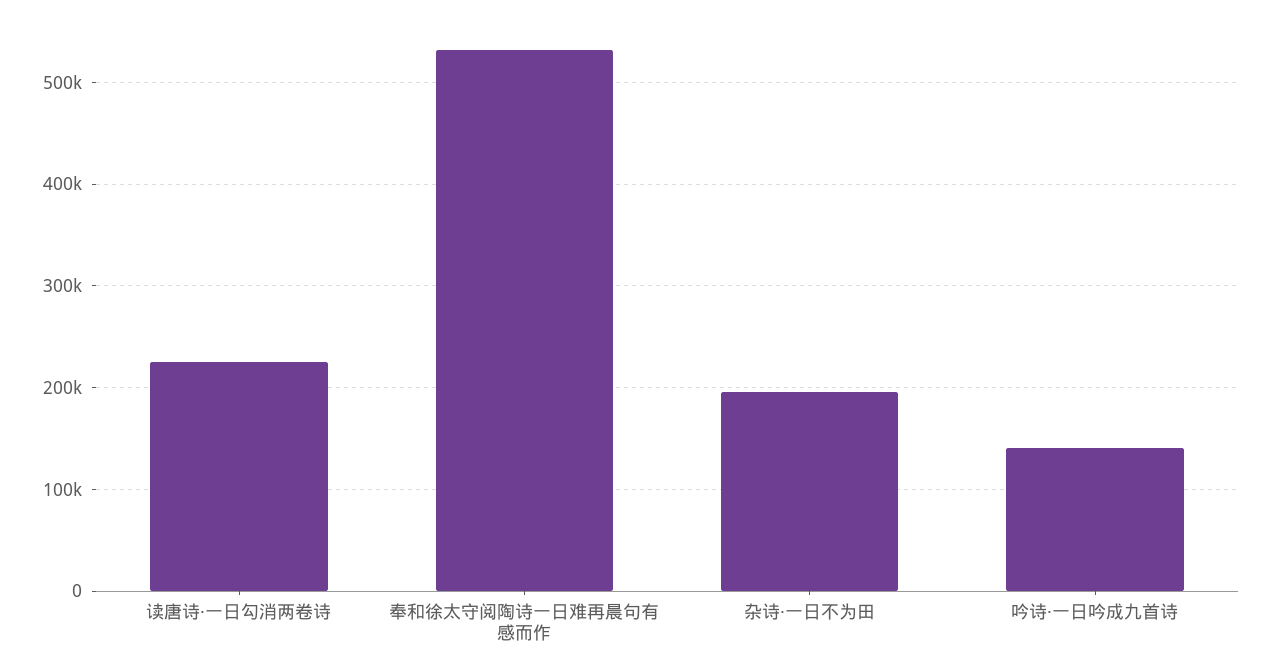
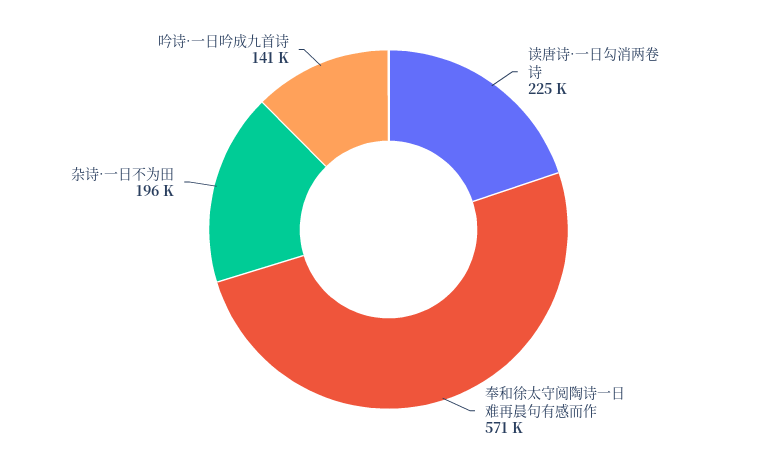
  {
    "读唐诗·一日勾消两卷诗": 225000,
-   "奉和徐太守阅陶诗一日难再晨句有感而作": 530000,
+   "奉和徐太守阅陶诗一日难再晨句有感而作": 571000,
    "杂诗·一日不为田": 196000,
    "吟诗·一日吟成九首诗": 141000
  }

